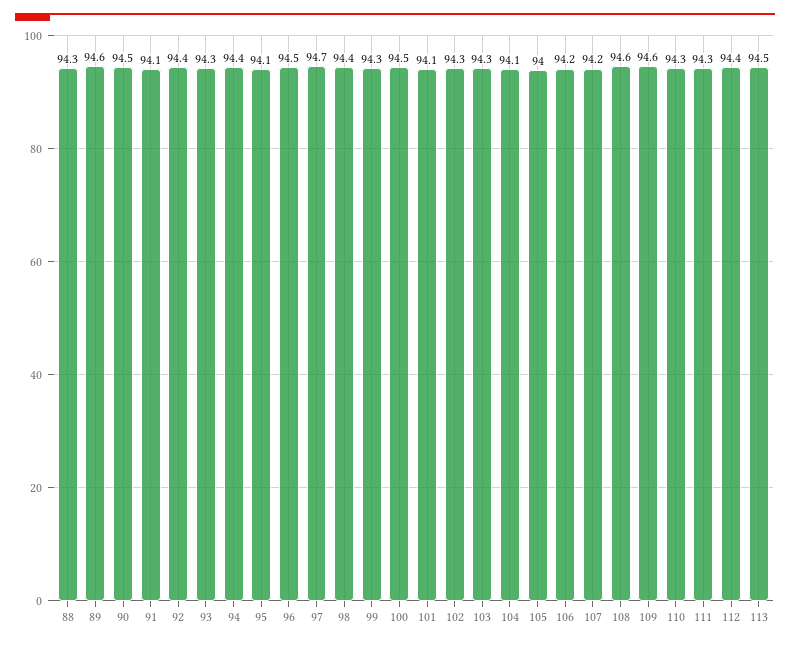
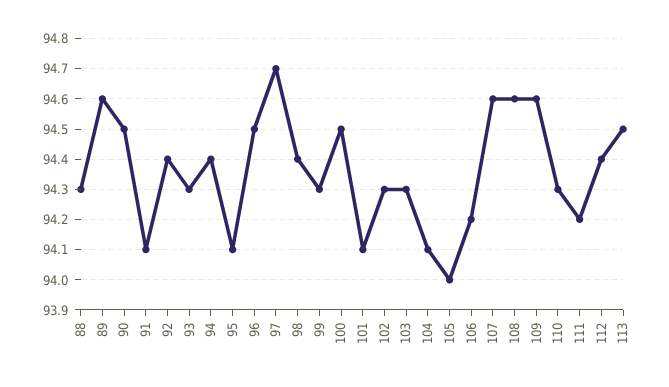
  {
    "88": 94.3,
    "89": 94.6,
    "90": 94.5,
    "91": 94.1,
    "92": 94.4,
    "93": 94.3,
    "94": 94.4,
    "95": 94.1,
    "96": 94.5,
    "97": 94.7,
    "98": 94.4,
    "99": 94.3,
    "100": 94.5,
    "101": 94.1,
    "102": 94.3,
    "103": 94.3,
    "104": 94.1,
    "105": 94,
    "106": 94.2,
-   "107": 94.2,
+   "107": 94.6,
    "108": 94.6,
    "109": 94.6,
    "110": 94.3,
-   "111": 94.3,
+   "111": 94.2,
    "112": 94.4,
    "113": 94.5
  }

